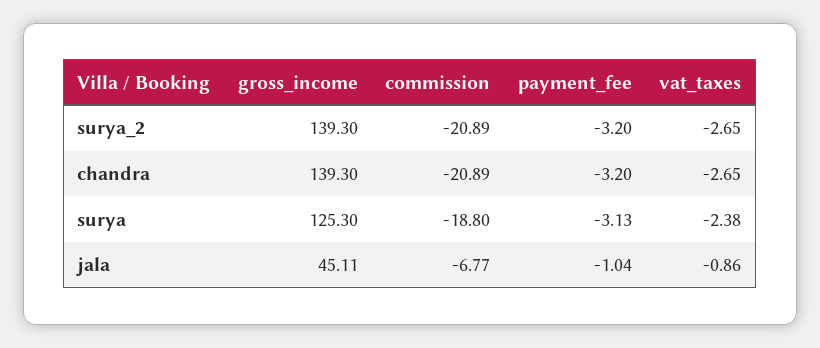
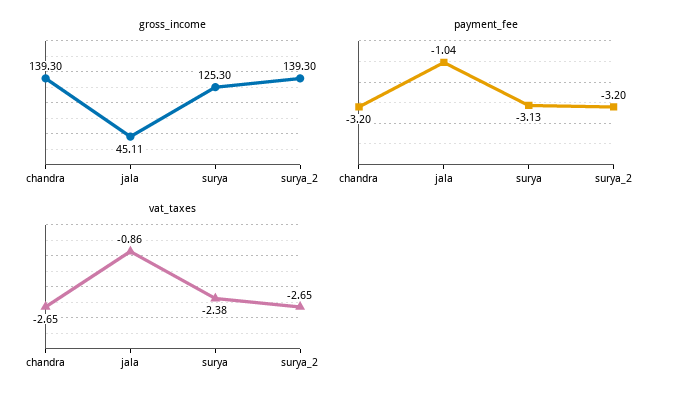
  {
    "gross_income": {
      "surya_2": 139.3,
      "chandra": 139.3,
      "surya": 125.3,
      "jala": 45.11
    },
-   "commission": {
-     "surya_2": -20.89,
-     "chandra": -20.89,
-     "surya": -18.8,
-     "jala": -6.77
-   },
    "payment_fee": {
      "surya_2": -3.2,
      "chandra": -3.2,
      "surya": -3.13,
      "jala": -1.04
    },
    "vat_taxes": {
      "surya_2": -2.65,
      "chandra": -2.65,
      "surya": -2.38,
      "jala": -0.86
    }
  }

